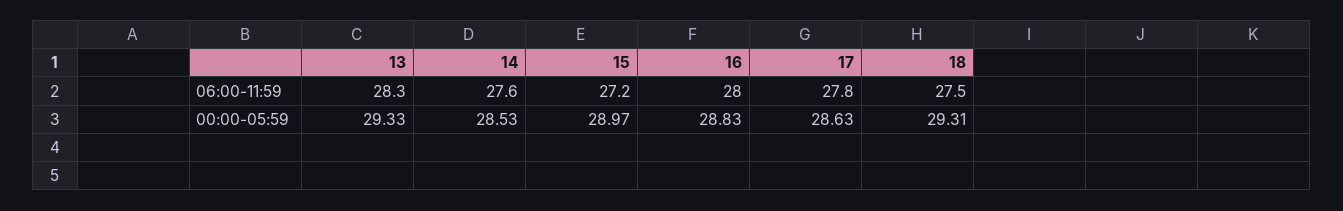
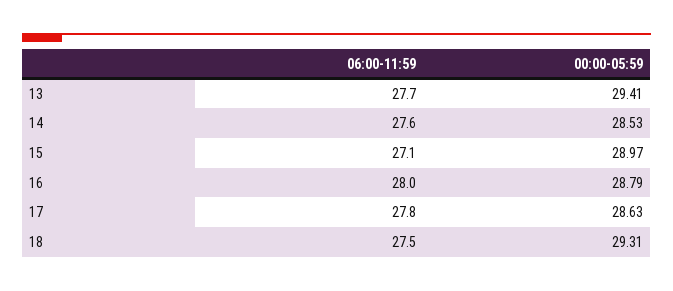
  {
    "13": {
-     "06:00-11:59": 28.3,
+     "06:00-11:59": 27.7,
-     "00:00-05:59": 29.33
+     "00:00-05:59": 29.41
    },
    "14": {
      "06:00-11:59": 27.6,
      "00:00-05:59": 28.53
    },
    "15": {
-     "06:00-11:59": 27.2,
+     "06:00-11:59": 27.1,
      "00:00-05:59": 28.97
    },
    "16": {
      "06:00-11:59": 28,
-     "00:00-05:59": 28.83
+     "00:00-05:59": 28.79
    },
    "17": {
      "06:00-11:59": 27.8,
      "00:00-05:59": 28.63
    },
    "18": {
      "06:00-11:59": 27.5,
      "00:00-05:59": 29.31
    }
  }

